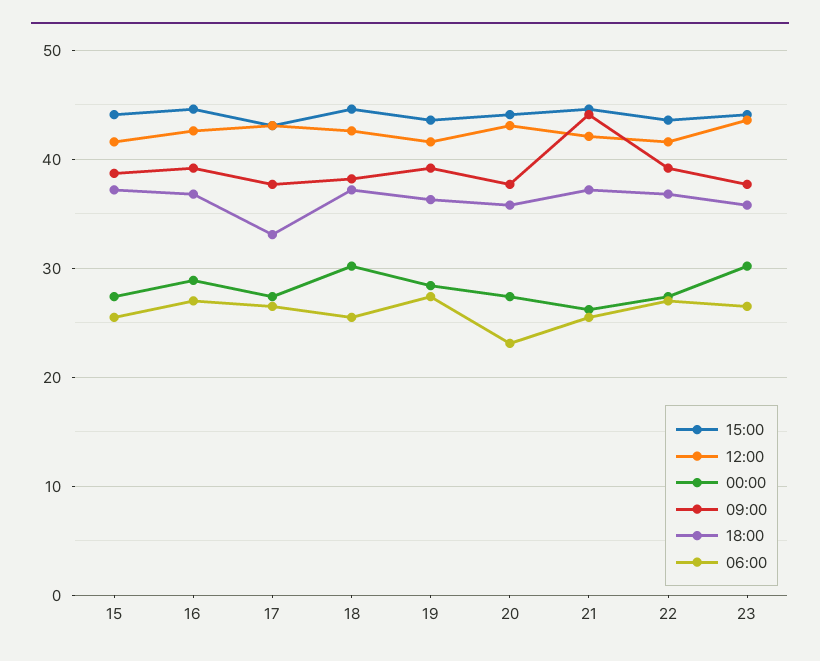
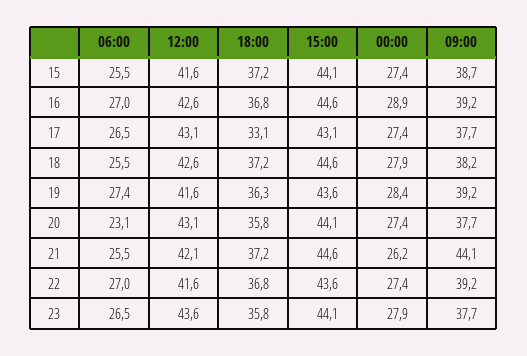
  {
    "15:00": {
      "15": 44.1,
      "16": 44.6,
      "17": 43.1,
      "18": 44.6,
      "19": 43.6,
      "20": 44.1,
      "21": 44.6,
      "22": 43.6,
      "23": 44.1
    },
    "12:00": {
      "15": 41.6,
      "16": 42.6,
      "17": 43.1,
      "18": 42.6,
      "19": 41.6,
      "20": 43.1,
      "21": 42.1,
      "22": 41.6,
      "23": 43.6
    },
    "00:00": {
      "15": 27.4,
      "16": 28.9,
      "17": 27.4,
-     "18": 30,
+     "18": 27.9,
      "19": 28.4,
      "20": 27.4,
      "21": 26.2,
      "22": 27.4,
-     "23": 30
+     "23": 27.9
    },
    "09:00": {
      "15": 38.7,
      "16": 39.2,
      "17": 37.7,
      "18": 38.2,
      "19": 39.2,
      "20": 37.7,
      "21": 44.1,
      "22": 39.2,
      "23": 37.7
    },
    "18:00": {
      "15": 37.2,
      "16": 36.8,
      "17": 33.1,
      "18": 37.2,
      "19": 36.3,
      "20": 35.8,
      "21": 37.2,
      "22": 36.8,
      "23": 35.8
    },
    "06:00": {
      "15": 25.5,
      "16": 27,
      "17": 26.5,
      "18": 25.5,
      "19": 27.4,
      "20": 23.1,
      "21": 25.5,
      "22": 27,
      "23": 26.5
    }
  }

